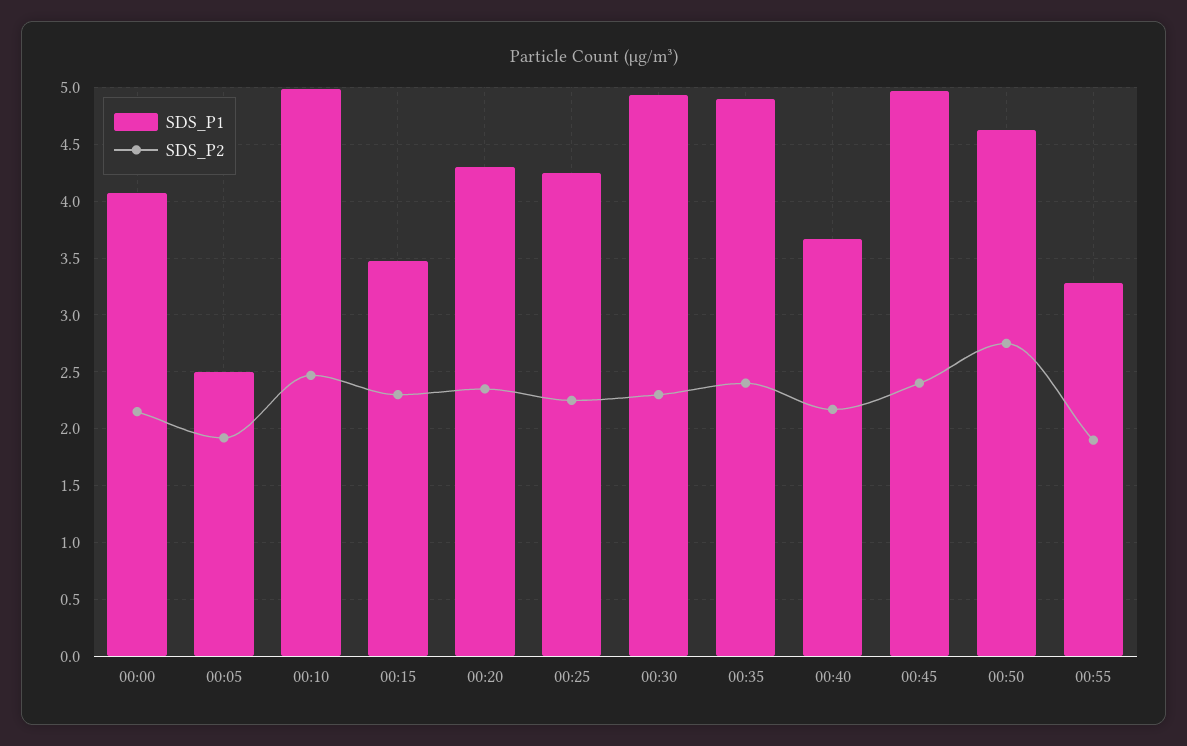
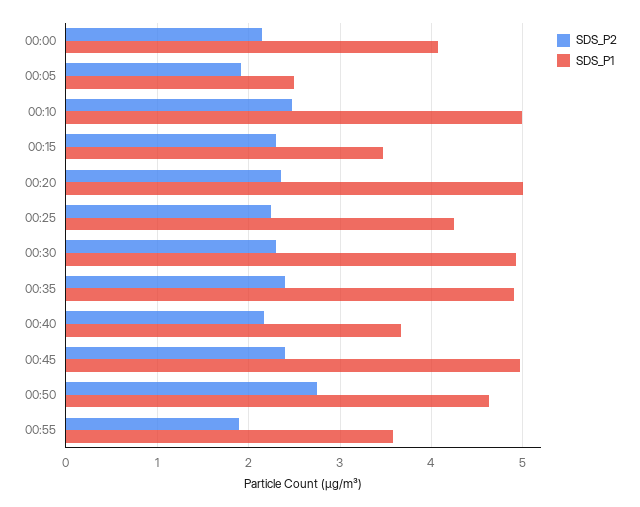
  {
    "SDS_P1": {
      "00:00": 4.1,
      "00:05": 2.5,
      "00:10": 5,
      "00:15": 3.5,
-     "00:20": 4.3,
+     "00:20": 5,
      "00:25": 4.3,
      "00:30": 4.9,
      "00:35": 4.9,
      "00:40": 3.7,
      "00:45": 5,
      "00:50": 4.6,
-     "00:55": 3.3
+     "00:55": 3.6
    },
    "SDS_P2": {
      "00:00": 2.2,
      "00:05": 1.9,
      "00:10": 2.5,
      "00:15": 2.3,
      "00:20": 2.4,
      "00:25": 2.3,
      "00:30": 2.3,
      "00:35": 2.4,
      "00:40": 2.2,
      "00:45": 2.4,
      "00:50": 2.8,
      "00:55": 1.9
    }
  }

